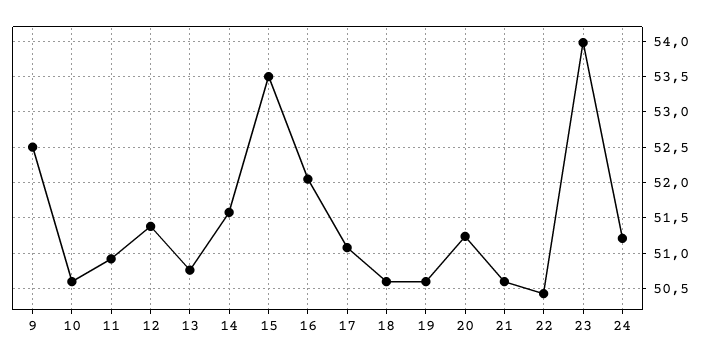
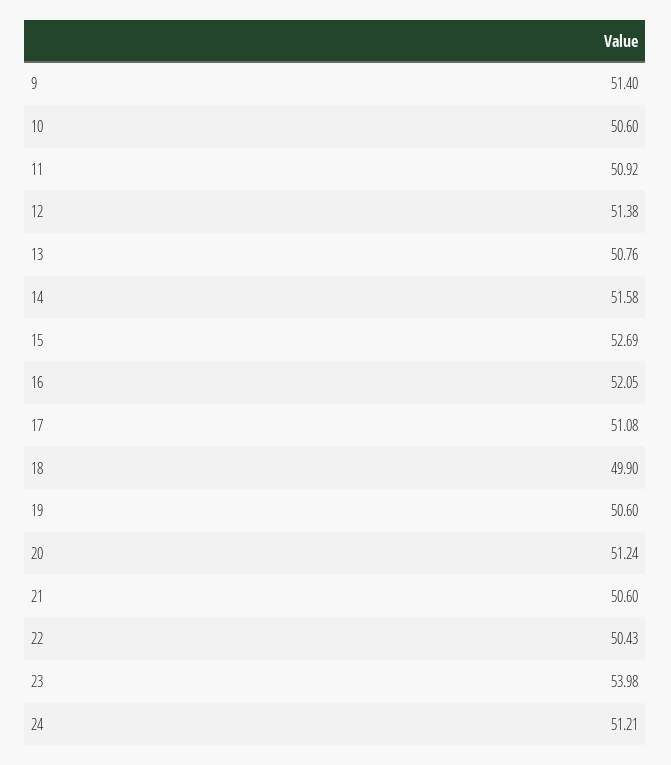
  {
-   "9": 52.5,
+   "9": 51.4,
    "10": 50.6,
    "11": 50.92,
    "12": 51.38,
    "13": 50.76,
    "14": 51.58,
-   "15": 53.5,
+   "15": 52.69,
    "16": 52.05,
    "17": 51.08,
-   "18": 50.6,
+   "18": 49.9,
    "19": 50.6,
    "20": 51.24,
    "21": 50.6,
    "22": 50.43,
    "23": 53.98,
    "24": 51.21
  }

